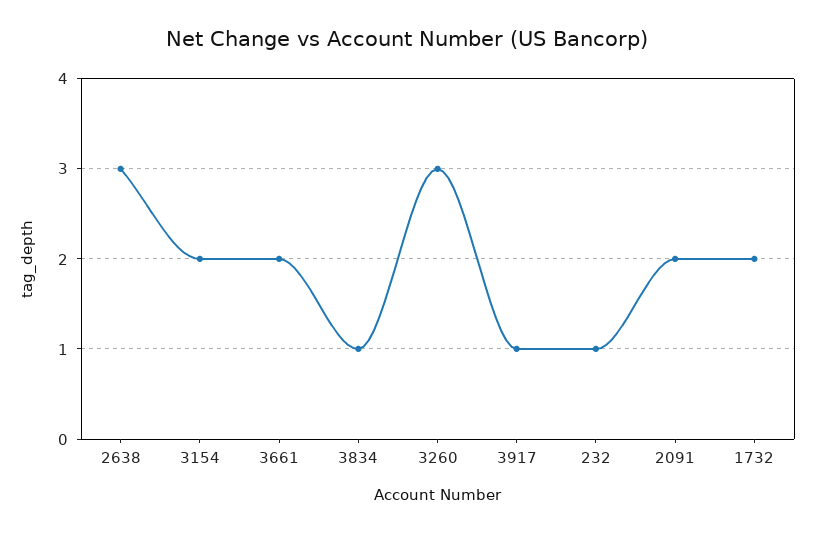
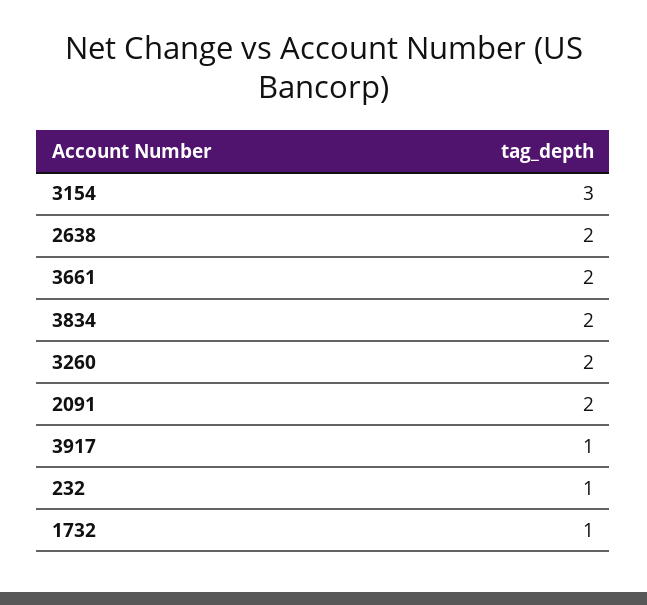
  {
-   "2638": 3,
+   "2638": 2,
-   "3154": 2,
+   "3154": 3,
    "3661": 2,
-   "3834": 1,
+   "3834": 2,
-   "3260": 3,
+   "3260": 2,
    "3917": 1,
    "232": 1,
    "2091": 2,
-   "1732": 2
+   "1732": 1
  }

